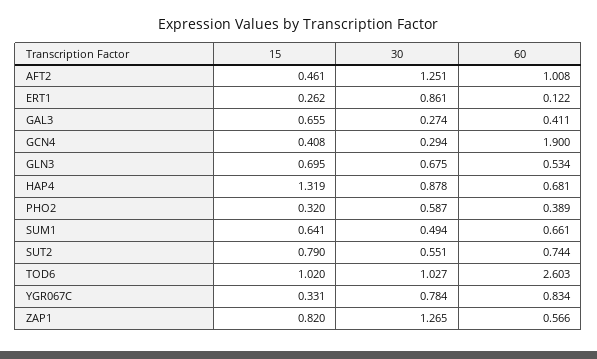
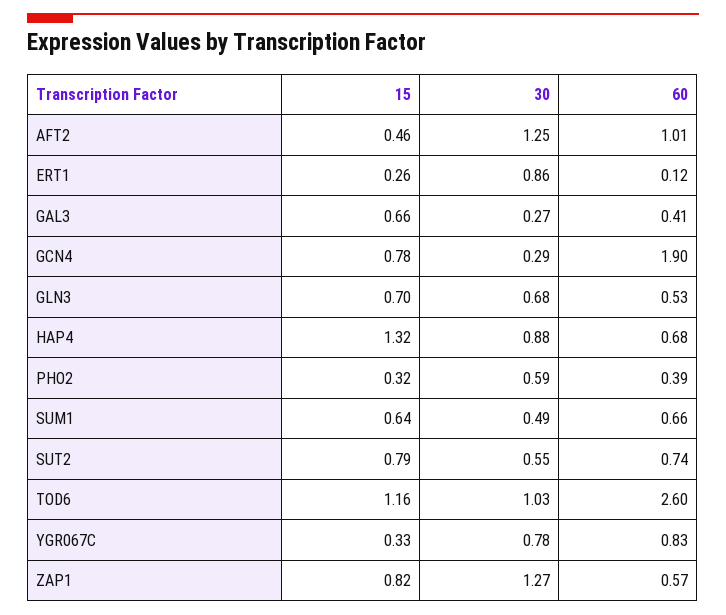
  {
    "15": {
      "AFT2": 0.461,
      "ERT1": 0.262,
      "GAL3": 0.655,
-     "GCN4": 0.408,
+     "GCN4": 0.78,
      "GLN3": 0.695,
      "HAP4": 1.319,
      "PHO2": 0.32,
      "SUM1": 0.641,
      "SUT2": 0.79,
-     "TOD6": 1.02,
+     "TOD6": 1.16,
      "YGR067C": 0.331,
      "ZAP1": 0.82
    },
    "30": {
      "AFT2": 1.251,
      "ERT1": 0.861,
      "GAL3": 0.274,
      "GCN4": 0.294,
      "GLN3": 0.675,
      "HAP4": 0.878,
      "PHO2": 0.587,
      "SUM1": 0.494,
      "SUT2": 0.551,
      "TOD6": 1.027,
      "YGR067C": 0.784,
      "ZAP1": 1.265
    },
    "60": {
      "AFT2": 1.008,
      "ERT1": 0.122,
      "GAL3": 0.411,
      "GCN4": 1.9,
      "GLN3": 0.534,
      "HAP4": 0.681,
      "PHO2": 0.389,
      "SUM1": 0.661,
      "SUT2": 0.744,
      "TOD6": 2.603,
      "YGR067C": 0.834,
      "ZAP1": 0.566
    }
  }

